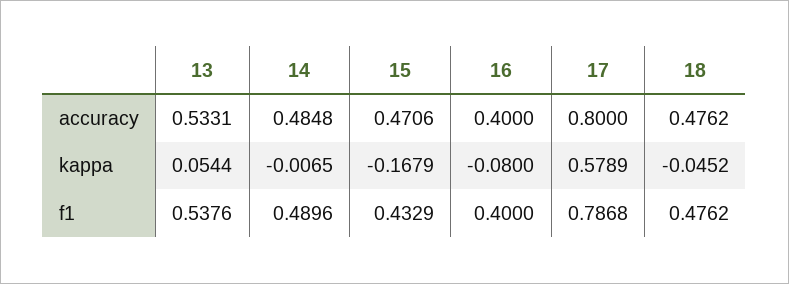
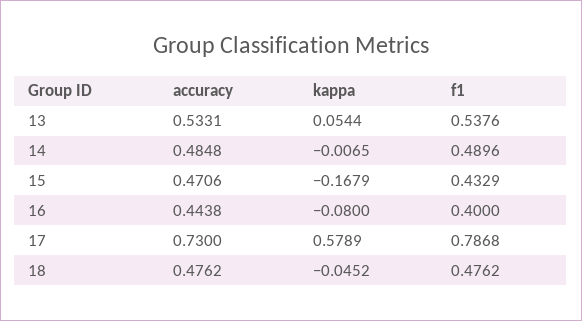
  {
    "13": {
      "accuracy": 0.5331,
      "kappa": 0.0544,
      "f1": 0.5376
    },
    "14": {
      "accuracy": 0.4848,
      "kappa": -0.0065,
      "f1": 0.4896
    },
    "15": {
      "accuracy": 0.4706,
      "kappa": -0.1679,
      "f1": 0.4329
    },
    "16": {
-     "accuracy": 0.4,
+     "accuracy": 0.4438,
      "kappa": -0.08,
      "f1": 0.4
    },
    "17": {
-     "accuracy": 0.8,
+     "accuracy": 0.73,
      "kappa": 0.5789,
      "f1": 0.7868
    },
    "18": {
      "accuracy": 0.4762,
      "kappa": -0.0452,
      "f1": 0.4762
    }
  }

